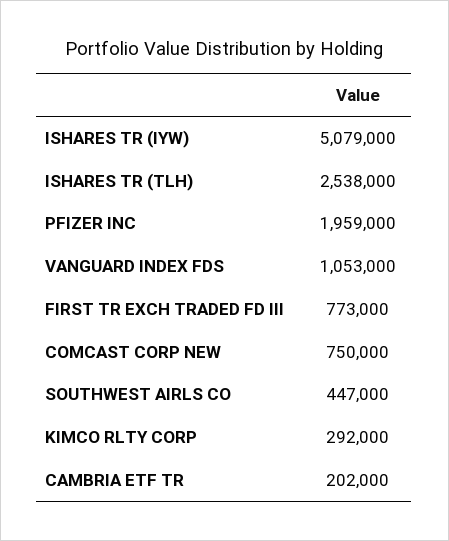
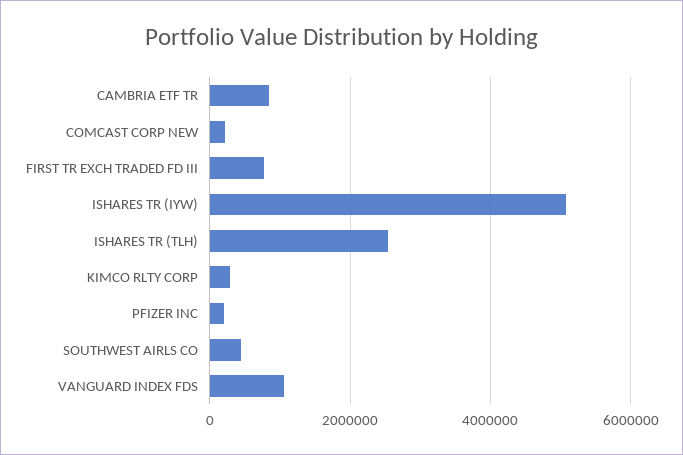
  {
    "ISHARES TR (IYW)": 5079000,
    "ISHARES TR (TLH)": 2538000,
-   "PFIZER INC": 1959000,
+   "PFIZER INC": 200000,
    "VANGUARD INDEX FDS": 1053000,
    "FIRST TR EXCH TRADED FD III": 773000,
-   "COMCAST CORP NEW": 750000,
+   "COMCAST CORP NEW": 200000,
    "SOUTHWEST AIRLS CO": 447000,
    "KIMCO RLTY CORP": 292000,
-   "CAMBRIA ETF TR": 202000
+   "CAMBRIA ETF TR": 800000
  }

